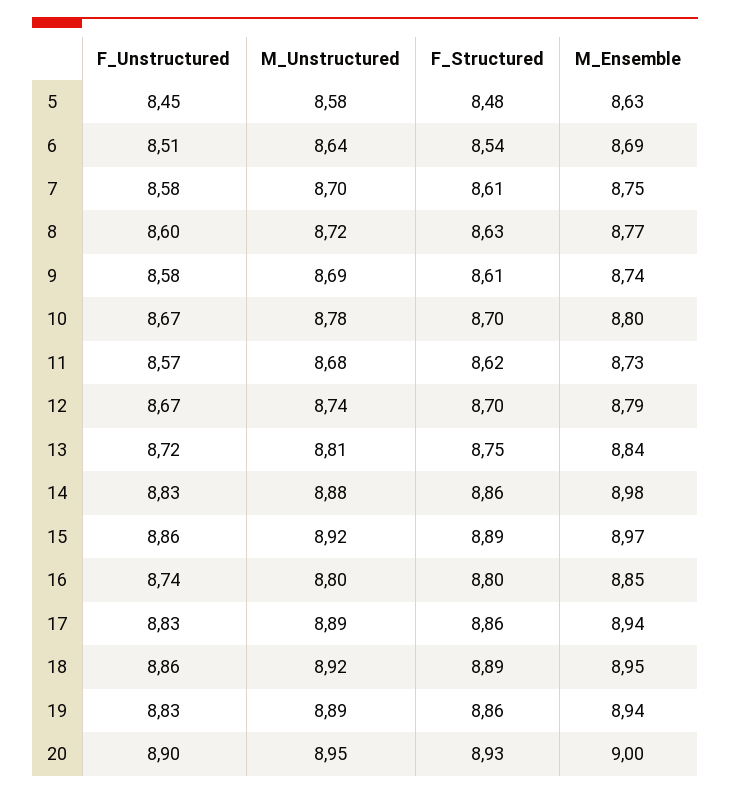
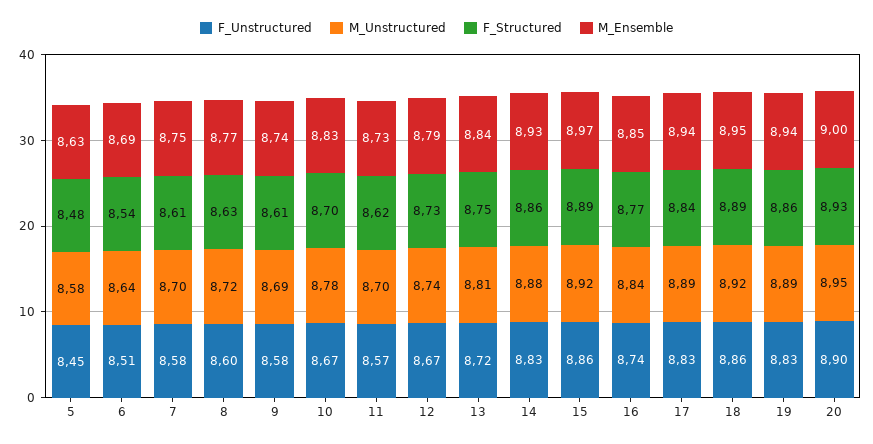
  {
    "F_Unstructured": {
      "5": 8.45,
      "6": 8.51,
      "7": 8.58,
      "8": 8.6,
      "9": 8.58,
      "10": 8.67,
      "11": 8.57,
      "12": 8.67,
      "13": 8.72,
      "14": 8.83,
      "15": 8.86,
      "16": 8.74,
      "17": 8.83,
      "18": 8.86,
      "19": 8.83,
      "20": 8.9
    },
    "M_Unstructured": {
      "5": 8.58,
      "6": 8.64,
      "7": 8.7,
      "8": 8.72,
      "9": 8.69,
      "10": 8.78,
-     "11": 8.68,
+     "11": 8.7,
      "12": 8.74,
      "13": 8.81,
      "14": 8.88,
      "15": 8.92,
-     "16": 8.8,
+     "16": 8.84,
      "17": 8.89,
      "18": 8.92,
      "19": 8.89,
      "20": 8.95
    },
    "F_Structured": {
      "5": 8.48,
      "6": 8.54,
      "7": 8.61,
      "8": 8.63,
      "9": 8.61,
      "10": 8.7,
      "11": 8.62,
-     "12": 8.7,
+     "12": 8.73,
      "13": 8.75,
      "14": 8.86,
      "15": 8.89,
-     "16": 8.8,
+     "16": 8.77,
-     "17": 8.86,
+     "17": 8.84,
      "18": 8.89,
      "19": 8.86,
      "20": 8.93
    },
    "M_Ensemble": {
      "5": 8.63,
      "6": 8.69,
      "7": 8.75,
      "8": 8.77,
      "9": 8.74,
-     "10": 8.8,
+     "10": 8.83,
      "11": 8.73,
      "12": 8.79,
      "13": 8.84,
-     "14": 8.98,
+     "14": 8.93,
      "15": 8.97,
      "16": 8.85,
      "17": 8.94,
      "18": 8.95,
      "19": 8.94,
      "20": 9
    }
  }

